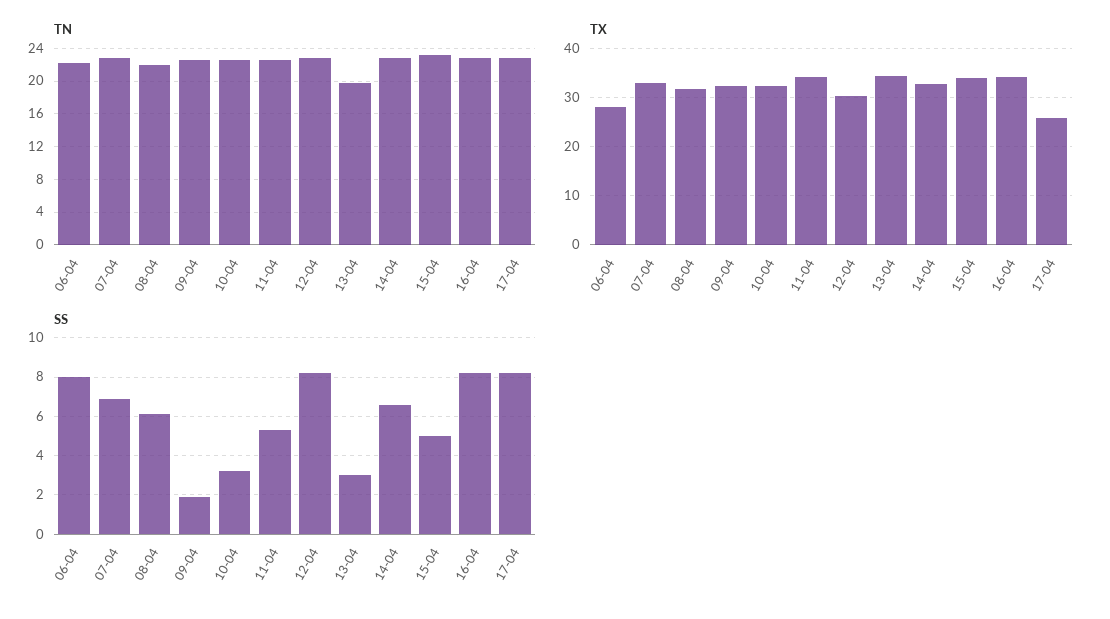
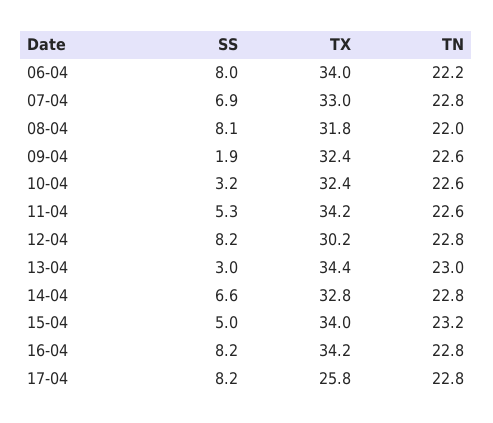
  {
    "TN": {
      "06-04": 22.2,
      "07-04": 22.8,
      "08-04": 22,
      "09-04": 22.6,
      "10-04": 22.6,
      "11-04": 22.6,
      "12-04": 22.8,
-     "13-04": 20,
+     "13-04": 23,
      "14-04": 22.8,
      "15-04": 23.2,
      "16-04": 22.8,
      "17-04": 22.8
    },
    "TX": {
-     "06-04": 28,
+     "06-04": 34,
      "07-04": 33,
      "08-04": 31.8,
      "09-04": 32.4,
      "10-04": 32.4,
      "11-04": 34.2,
      "12-04": 30.2,
      "13-04": 34.4,
      "14-04": 32.8,
      "15-04": 34,
      "16-04": 34.2,
      "17-04": 25.8
    },
    "SS": {
      "06-04": 8,
      "07-04": 6.9,
-     "08-04": 6,
+     "08-04": 8.1,
      "09-04": 1.9,
      "10-04": 3.2,
      "11-04": 5.3,
      "12-04": 8.2,
      "13-04": 3,
      "14-04": 6.6,
      "15-04": 5,
      "16-04": 8.2,
      "17-04": 8.2
    }
  }

